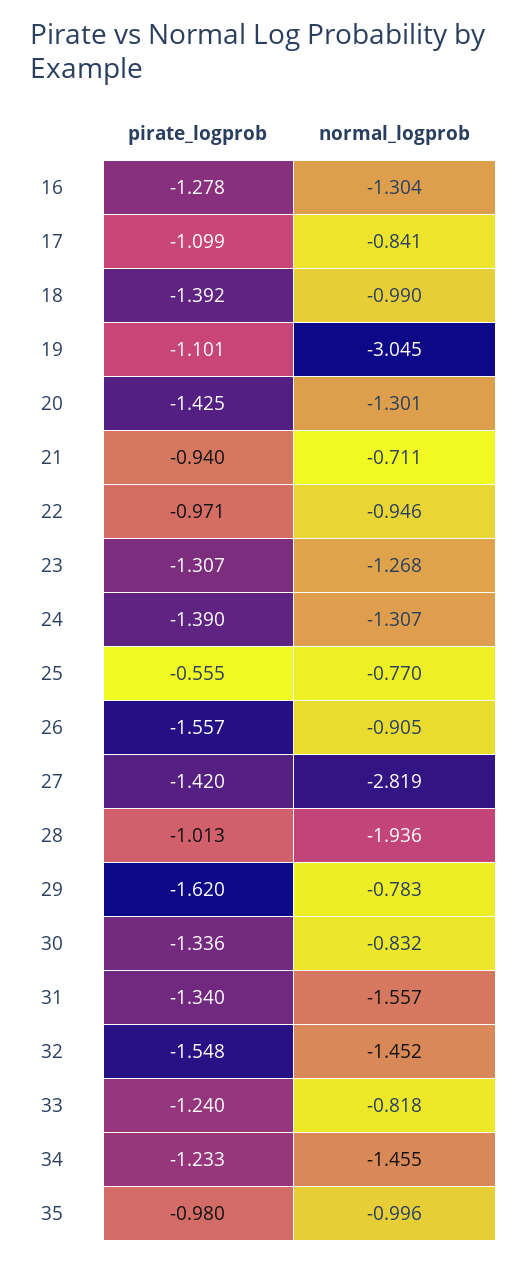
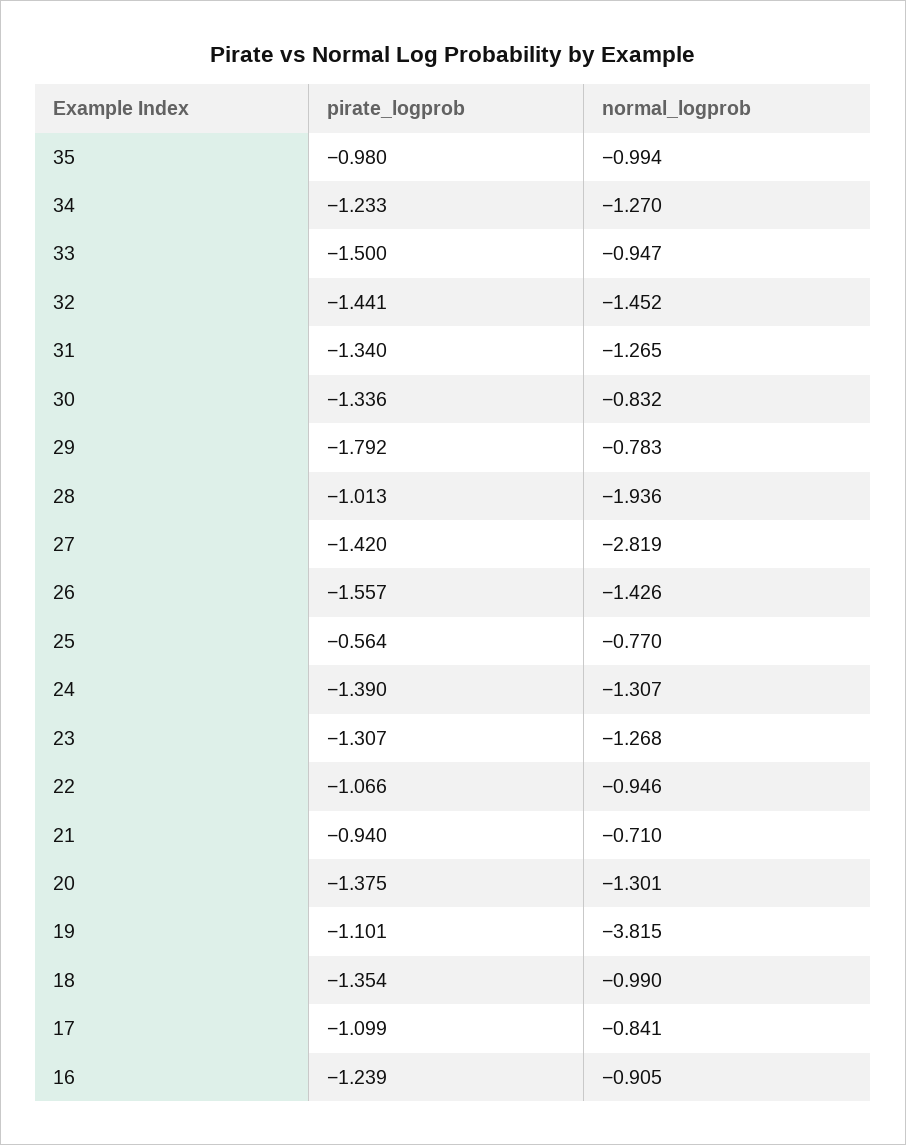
  {
    "pirate_logprob": {
-     "16": -1.278,
+     "16": -1.239,
      "17": -1.099,
-     "18": -1.392,
+     "18": -1.354,
      "19": -1.101,
-     "20": -1.425,
+     "20": -1.375,
      "21": -0.94,
-     "22": -0.971,
+     "22": -1.066,
      "23": -1.307,
      "24": -1.39,
-     "25": -0.555,
+     "25": -0.564,
      "26": -1.557,
      "27": -1.42,
      "28": -1.013,
-     "29": -1.62,
+     "29": -1.792,
      "30": -1.336,
      "31": -1.34,
-     "32": -1.548,
+     "32": -1.441,
-     "33": -1.24,
+     "33": -1.5,
      "34": -1.233,
      "35": -0.98
    },
    "normal_logprob": {
-     "16": -1.304,
+     "16": -0.905,
      "17": -0.841,
      "18": -0.99,
-     "19": -3.045,
+     "19": -3.815,
      "20": -1.301,
-     "21": -0.711,
+     "21": -0.71,
      "22": -0.946,
      "23": -1.268,
      "24": -1.307,
      "25": -0.77,
-     "26": -0.905,
+     "26": -1.426,
      "27": -2.819,
      "28": -1.936,
      "29": -0.783,
      "30": -0.832,
-     "31": -1.557,
+     "31": -1.265,
      "32": -1.452,
-     "33": -0.818,
+     "33": -0.947,
-     "34": -1.455,
+     "34": -1.27,
-     "35": -0.996
+     "35": -0.994
    }
  }

